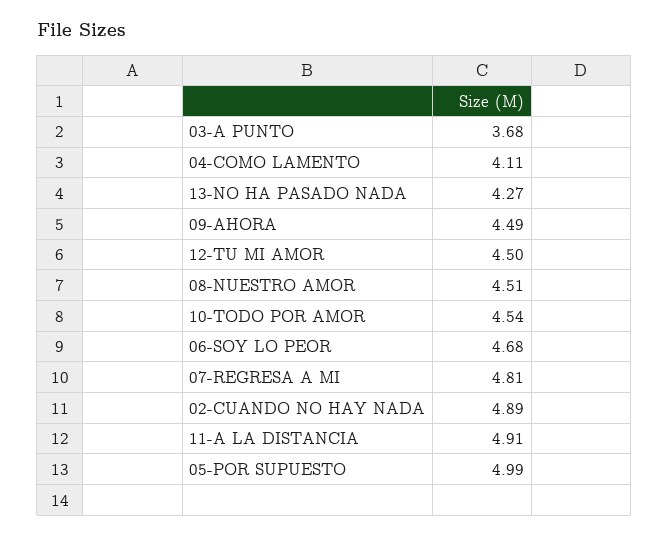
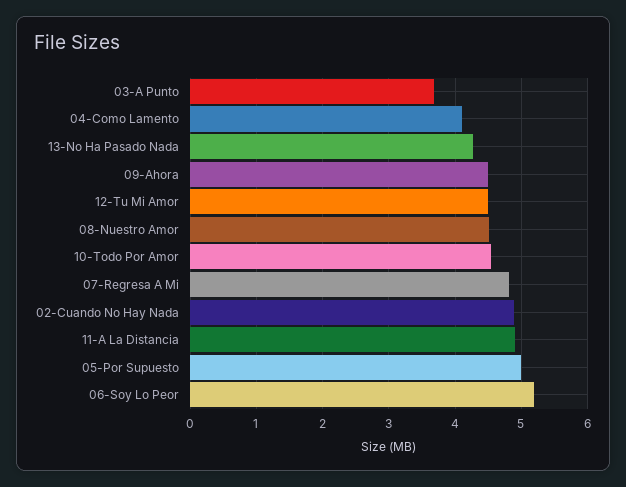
  {
    "03-A PUNTO": 3.68,
    "04-COMO LAMENTO": 4.11,
    "13-NO HA PASADO NADA": 4.27,
    "09-AHORA": 4.49,
    "12-TU MI AMOR": 4.5,
    "08-NUESTRO AMOR": 4.51,
    "10-TODO POR AMOR": 4.54,
-   "06-SOY LO PEOR": 4.68,
+   "06-SOY LO PEOR": 5.2,
    "07-REGRESA A MI": 4.81,
    "02-CUANDO NO HAY NADA": 4.89,
    "11-A LA DISTANCIA": 4.91,
    "05-POR SUPUESTO": 4.99
  }

